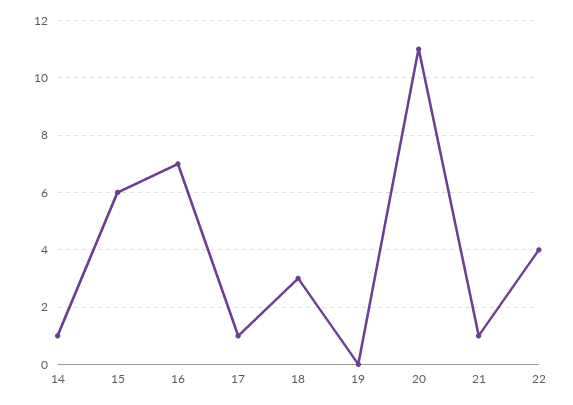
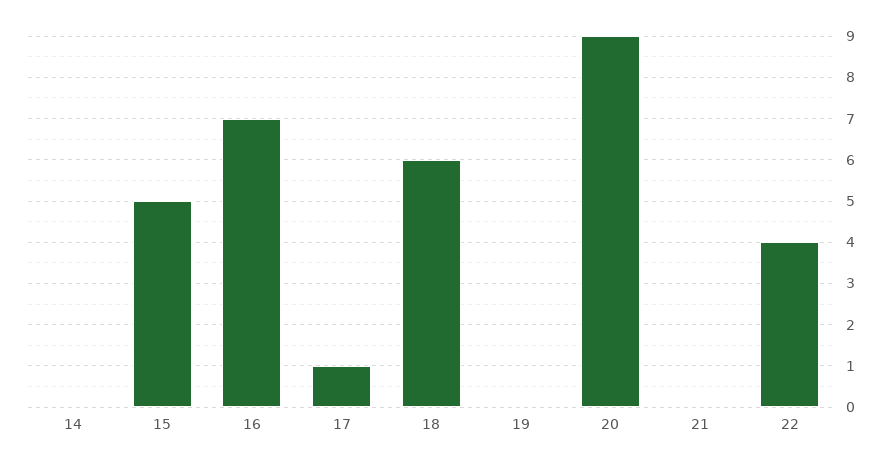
  {
-   "14": 1,
+   "14": 0,
-   "15": 6,
+   "15": 5,
    "16": 7,
    "17": 1,
-   "18": 3,
+   "18": 6,
    "19": 0,
-   "20": 11,
+   "20": 9,
-   "21": 1,
+   "21": 0,
    "22": 4
  }

